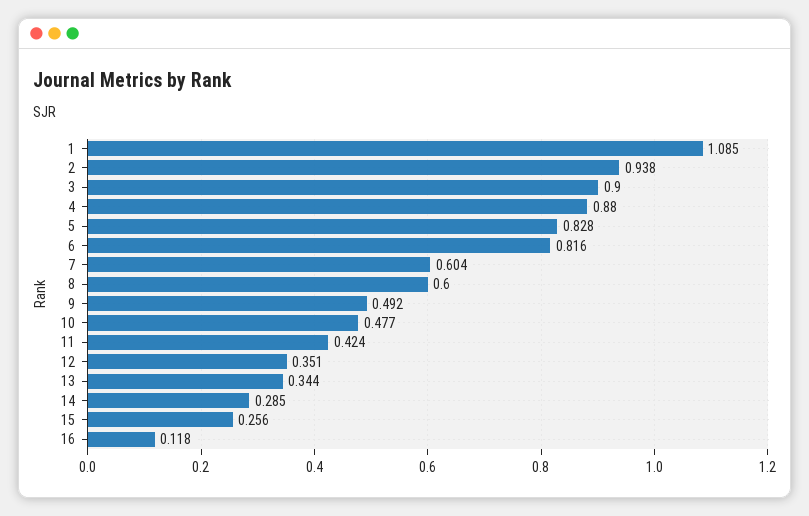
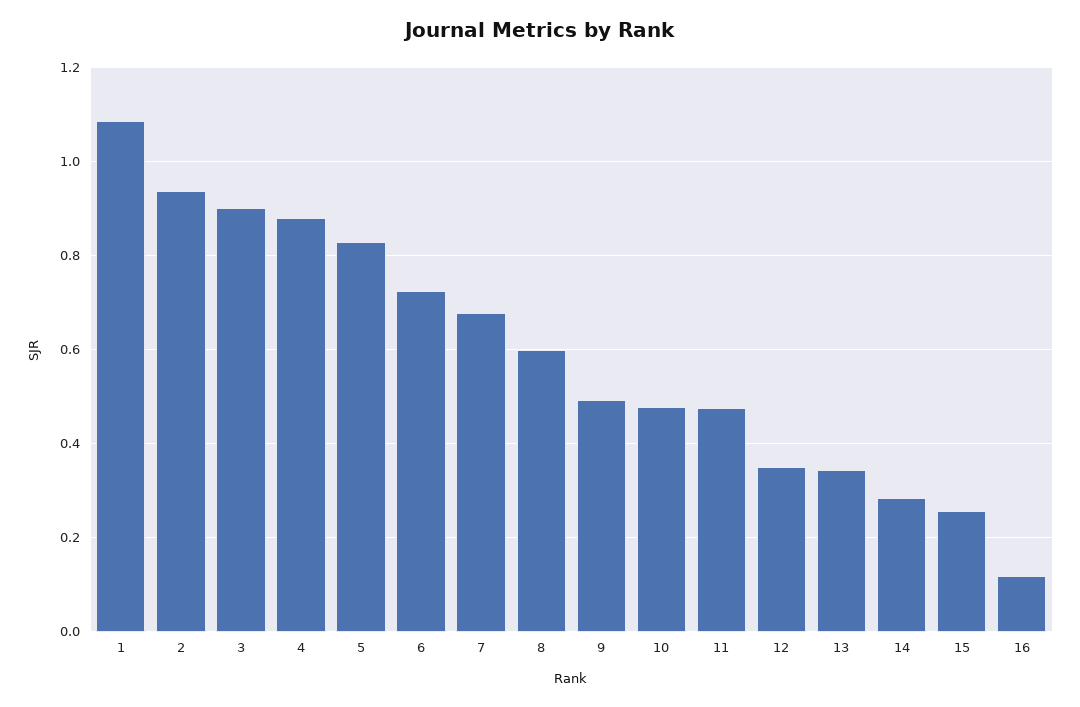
  {
    "1": 1.085,
    "2": 0.938,
    "3": 0.9,
    "4": 0.88,
    "5": 0.828,
-   "6": 0.816,
+   "6": 0.72,
-   "7": 0.604,
+   "7": 0.68,
    "8": 0.6,
    "9": 0.492,
    "10": 0.477,
-   "11": 0.424,
+   "11": 0.48,
    "12": 0.351,
    "13": 0.344,
    "14": 0.285,
    "15": 0.256,
    "16": 0.118
  }

